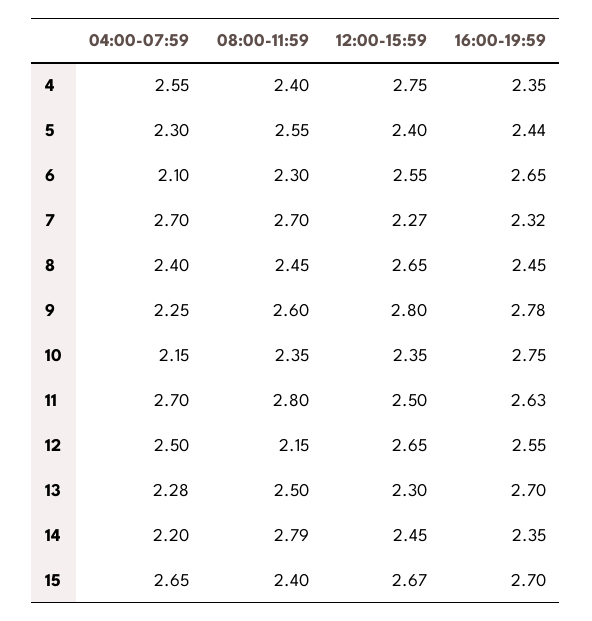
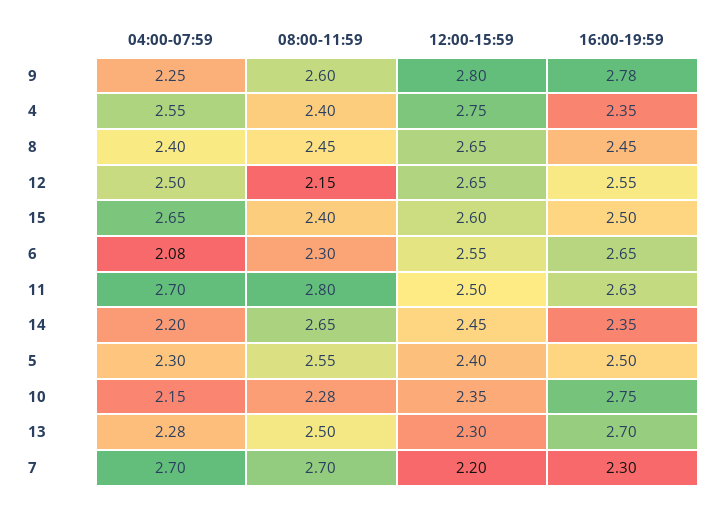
  {
    "04:00-07:59": {
      "4": 2.55,
      "5": 2.3,
-     "6": 2.1,
+     "6": 2.08,
      "7": 2.7,
      "8": 2.4,
      "9": 2.25,
      "10": 2.15,
      "11": 2.7,
      "12": 2.5,
      "13": 2.28,
      "14": 2.2,
      "15": 2.65
    },
    "08:00-11:59": {
      "4": 2.4,
      "5": 2.55,
      "6": 2.3,
      "7": 2.7,
      "8": 2.45,
      "9": 2.6,
-     "10": 2.35,
+     "10": 2.28,
      "11": 2.8,
      "12": 2.15,
      "13": 2.5,
-     "14": 2.79,
+     "14": 2.65,
      "15": 2.4
    },
    "12:00-15:59": {
      "4": 2.75,
      "5": 2.4,
      "6": 2.55,
-     "7": 2.27,
+     "7": 2.2,
      "8": 2.65,
      "9": 2.8,
      "10": 2.35,
      "11": 2.5,
      "12": 2.65,
      "13": 2.3,
      "14": 2.45,
-     "15": 2.67
+     "15": 2.6
    },
    "16:00-19:59": {
      "4": 2.35,
-     "5": 2.44,
+     "5": 2.5,
      "6": 2.65,
-     "7": 2.32,
+     "7": 2.3,
      "8": 2.45,
      "9": 2.78,
      "10": 2.75,
      "11": 2.63,
      "12": 2.55,
      "13": 2.7,
      "14": 2.35,
-     "15": 2.7
+     "15": 2.5
    }
  }

